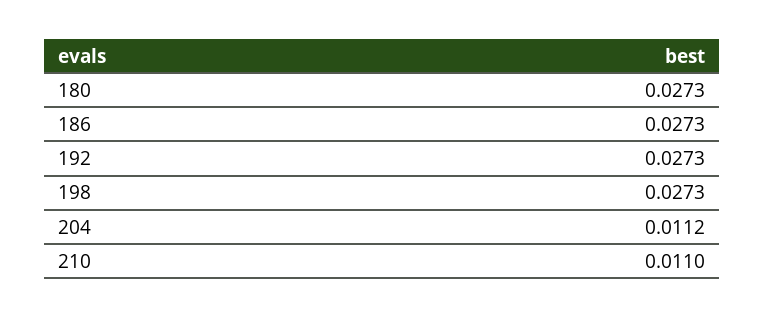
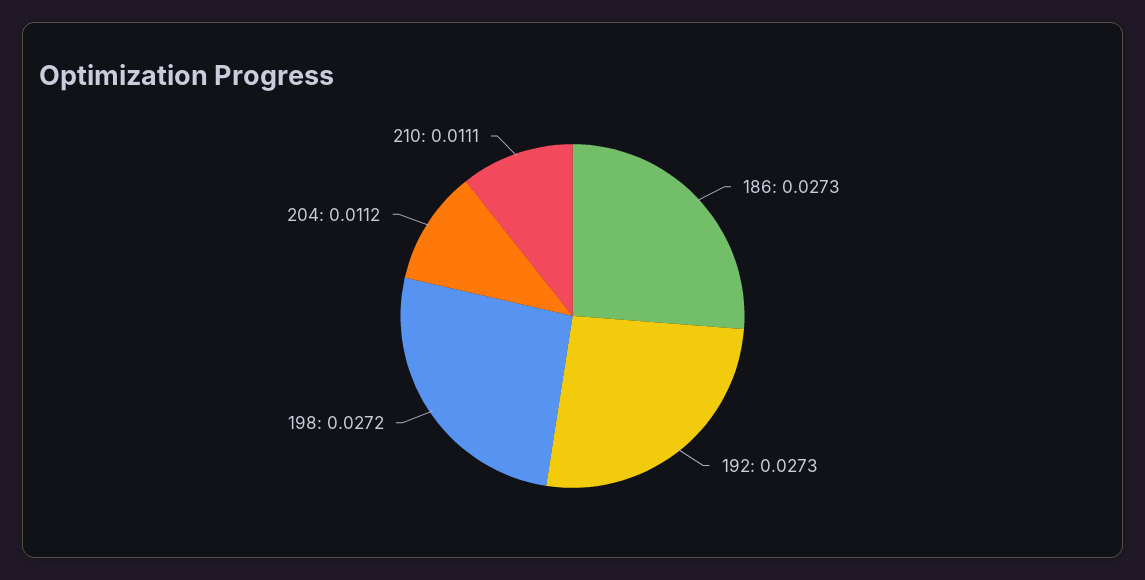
  {
-   "180": 0.0273,
    "186": 0.0273,
    "192": 0.0273,
-   "198": 0.0273,
+   "198": 0.0272,
    "204": 0.0112,
-   "210": 0.011
+   "210": 0.0111
  }

